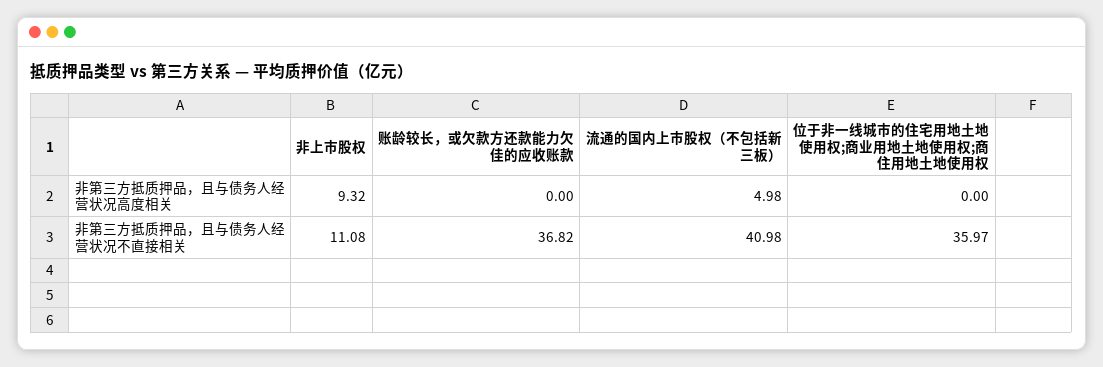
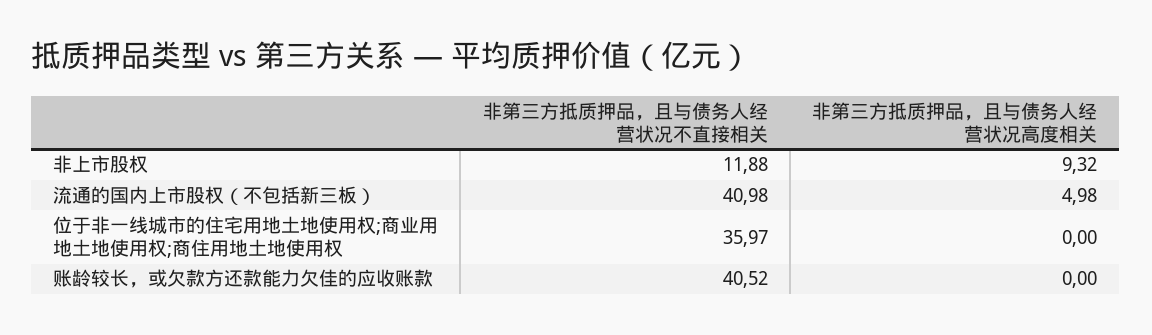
  {
    "非上市股权": {
      "非第三方抵质押品，且与债务人经营状况高度相关": 9.32,
-     "非第三方抵质押品，且与债务人经营状况不直接相关": 11.08
+     "非第三方抵质押品，且与债务人经营状况不直接相关": 11.88
    },
    "账龄较长，或欠款方还款能力欠佳的应收账款": {
      "非第三方抵质押品，且与债务人经营状况高度相关": 0,
-     "非第三方抵质押品，且与债务人经营状况不直接相关": 36.82
+     "非第三方抵质押品，且与债务人经营状况不直接相关": 40.52
    },
    "流通的国内上市股权（不包括新三板）": {
      "非第三方抵质押品，且与债务人经营状况高度相关": 4.98,
      "非第三方抵质押品，且与债务人经营状况不直接相关": 40.98
    },
    "位于非一线城市的住宅用地土地使用权;商业用地土地使用权;商住用地土地使用权": {
      "非第三方抵质押品，且与债务人经营状况高度相关": 0,
      "非第三方抵质押品，且与债务人经营状况不直接相关": 35.97
    }
  }

